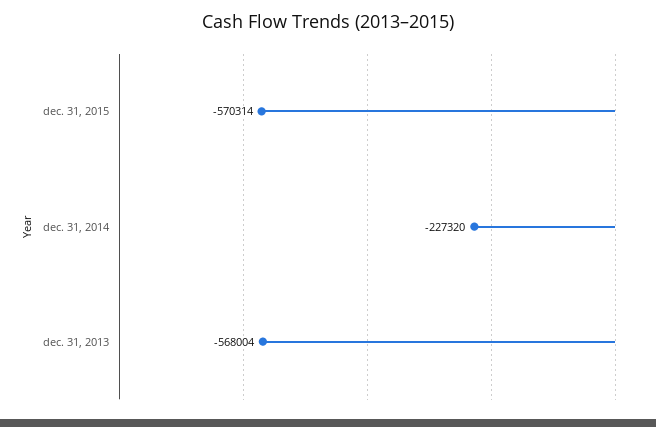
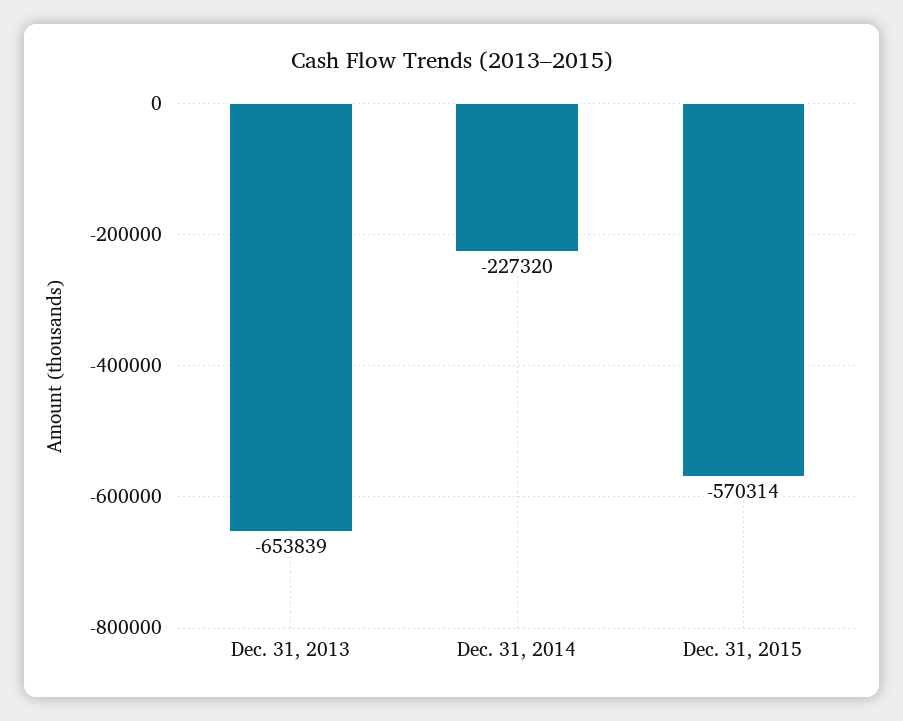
  {
    "dec. 31, 2015": -570314,
    "dec. 31, 2014": -227320,
-   "dec. 31, 2013": -568004
+   "dec. 31, 2013": -653839
  }

